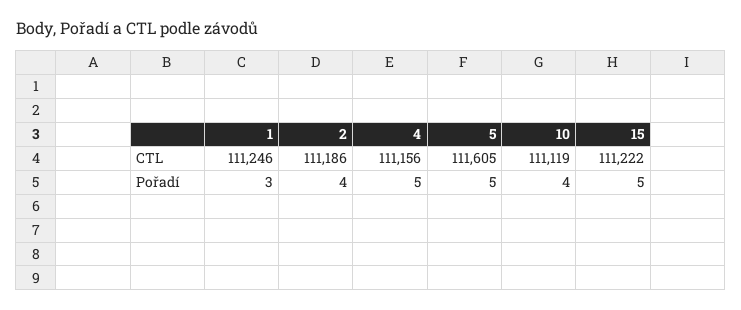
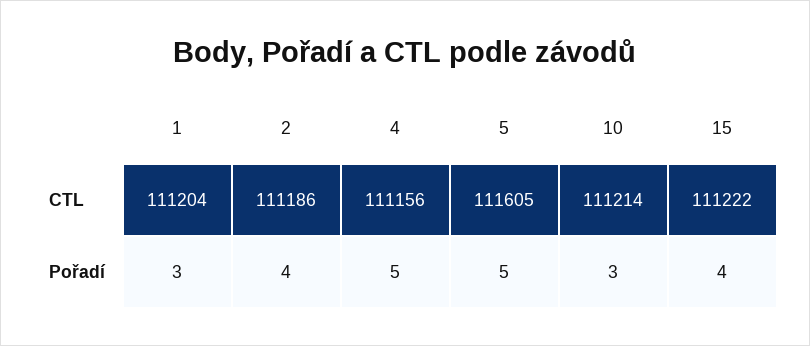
  {
    "1": {
-     "CTL": 111246,
+     "CTL": 111204,
      "Pořadí": 3
    },
    "2": {
      "CTL": 111186,
      "Pořadí": 4
    },
    "4": {
      "CTL": 111156,
      "Pořadí": 5
    },
    "5": {
      "CTL": 111605,
      "Pořadí": 5
    },
    "10": {
-     "CTL": 111119,
+     "CTL": 111214,
-     "Pořadí": 4
+     "Pořadí": 3
    },
    "15": {
      "CTL": 111222,
-     "Pořadí": 5
+     "Pořadí": 4
    }
  }

